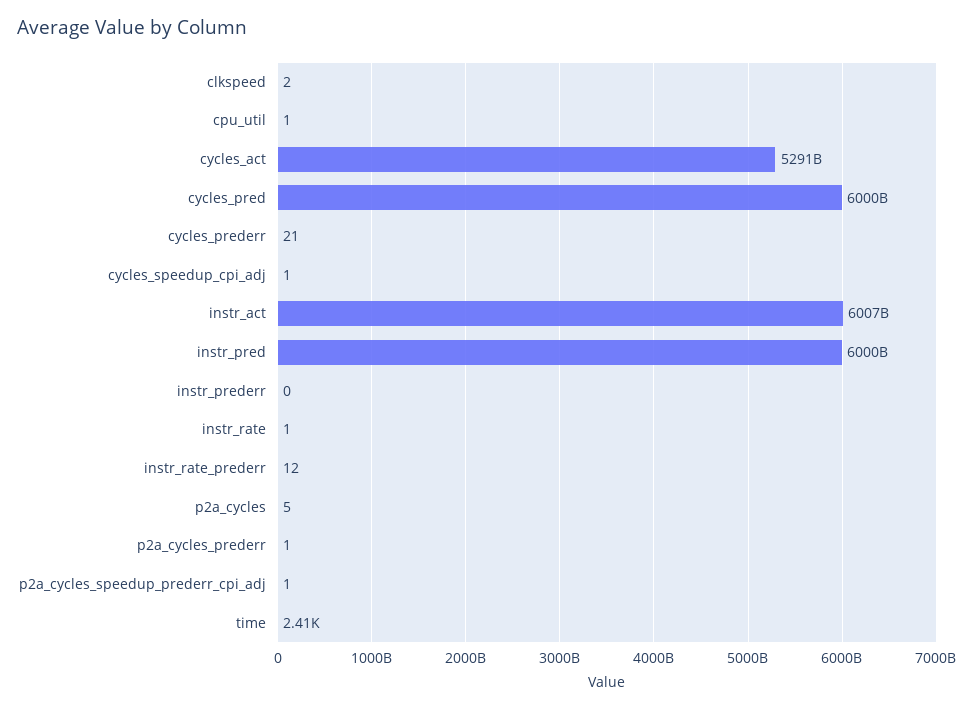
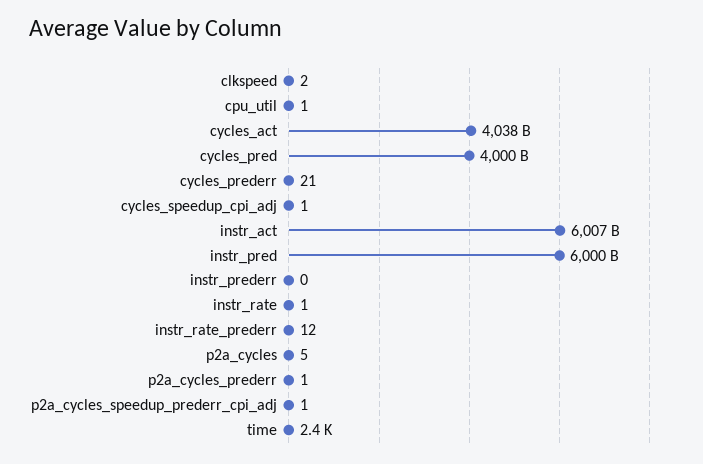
  {
    "clkspeed": 2,
    "cpu_util": 1,
-   "cycles_act": 5291000000000,
+   "cycles_act": 4038000000000,
-   "cycles_pred": 6000000000000,
+   "cycles_pred": 4000000000000,
    "cycles_prederr": 21,
    "cycles_speedup_cpi_adj": 1,
    "instr_act": 6007000000000,
    "instr_pred": 6000000000000,
    "instr_prederr": 0,
    "instr_rate": 1,
    "instr_rate_prederr": 12,
    "p2a_cycles": 5,
    "p2a_cycles_prederr": 1,
    "p2a_cycles_speedup_prederr_cpi_adj": 1,
    "time": 2410
  }

